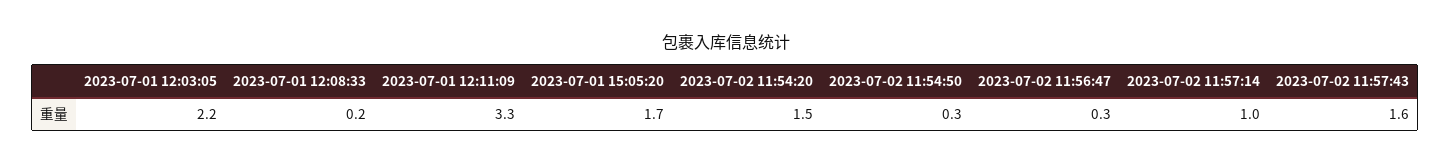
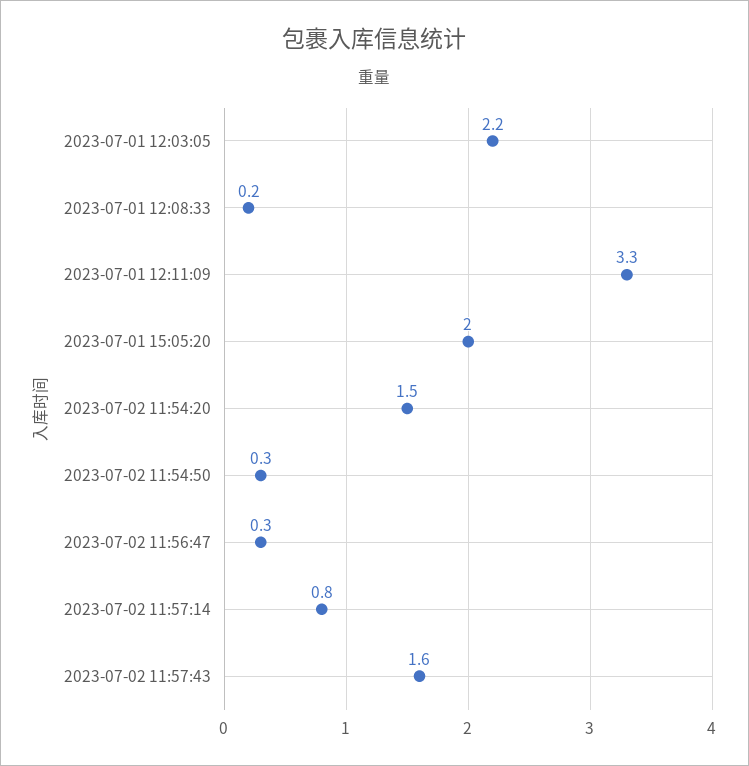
  {
    "2023-07-01 12:03:05": 2.2,
    "2023-07-01 12:08:33": 0.2,
    "2023-07-01 12:11:09": 3.3,
-   "2023-07-01 15:05:20": 1.7,
+   "2023-07-01 15:05:20": 2,
    "2023-07-02 11:54:20": 1.5,
    "2023-07-02 11:54:50": 0.3,
    "2023-07-02 11:56:47": 0.3,
-   "2023-07-02 11:57:14": 1,
+   "2023-07-02 11:57:14": 0.8,
    "2023-07-02 11:57:43": 1.6
  }

